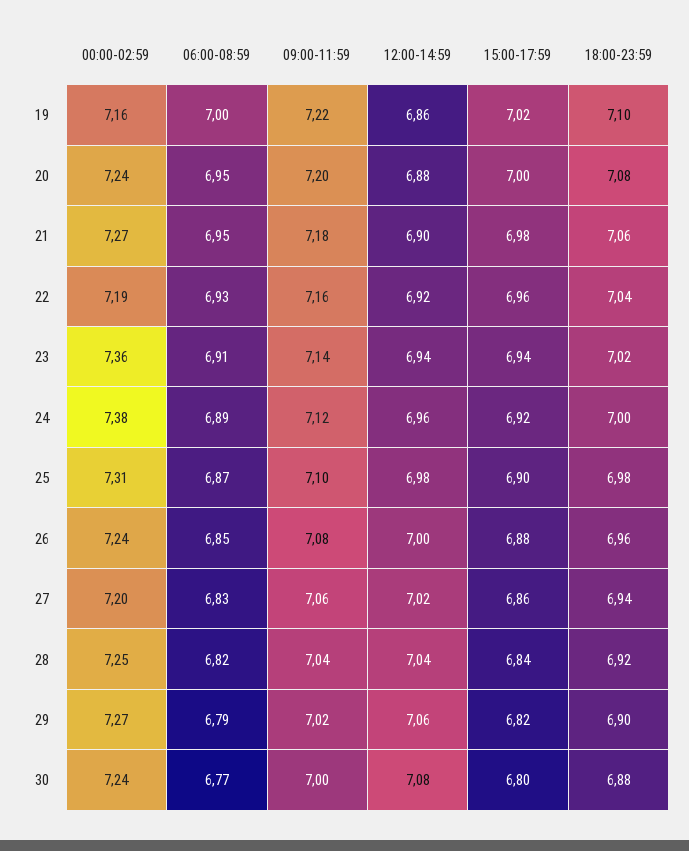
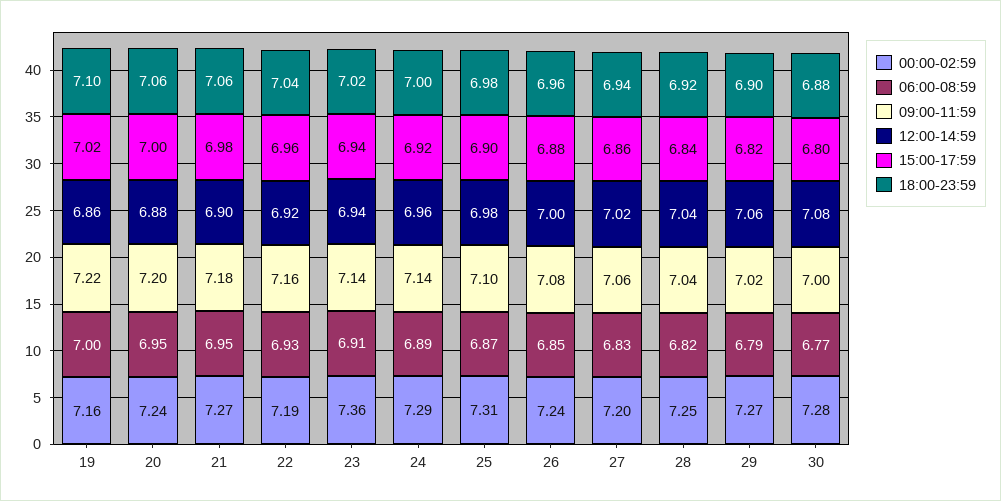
  {
    "00:00-02:59": {
      "19": 7.16,
      "20": 7.24,
      "21": 7.27,
      "22": 7.19,
      "23": 7.36,
-     "24": 7.38,
+     "24": 7.29,
      "25": 7.31,
      "26": 7.24,
      "27": 7.2,
      "28": 7.25,
      "29": 7.27,
-     "30": 7.24
+     "30": 7.28
    },
    "06:00-08:59": {
      "19": 7,
      "20": 6.95,
      "21": 6.95,
      "22": 6.93,
      "23": 6.91,
      "24": 6.89,
      "25": 6.87,
      "26": 6.85,
      "27": 6.83,
      "28": 6.82,
      "29": 6.79,
      "30": 6.77
    },
    "09:00-11:59": {
      "19": 7.22,
      "20": 7.2,
      "21": 7.18,
      "22": 7.16,
      "23": 7.14,
-     "24": 7.12,
+     "24": 7.14,
      "25": 7.1,
      "26": 7.08,
      "27": 7.06,
      "28": 7.04,
      "29": 7.02,
      "30": 7
    },
    "12:00-14:59": {
      "19": 6.86,
      "20": 6.88,
      "21": 6.9,
      "22": 6.92,
      "23": 6.94,
      "24": 6.96,
      "25": 6.98,
      "26": 7,
      "27": 7.02,
      "28": 7.04,
      "29": 7.06,
      "30": 7.08
    },
    "15:00-17:59": {
      "19": 7.02,
      "20": 7,
      "21": 6.98,
      "22": 6.96,
      "23": 6.94,
      "24": 6.92,
      "25": 6.9,
      "26": 6.88,
      "27": 6.86,
      "28": 6.84,
      "29": 6.82,
      "30": 6.8
    },
    "18:00-23:59": {
      "19": 7.1,
-     "20": 7.08,
+     "20": 7.06,
      "21": 7.06,
      "22": 7.04,
      "23": 7.02,
      "24": 7,
      "25": 6.98,
      "26": 6.96,
      "27": 6.94,
      "28": 6.92,
      "29": 6.9,
      "30": 6.88
    }
  }

